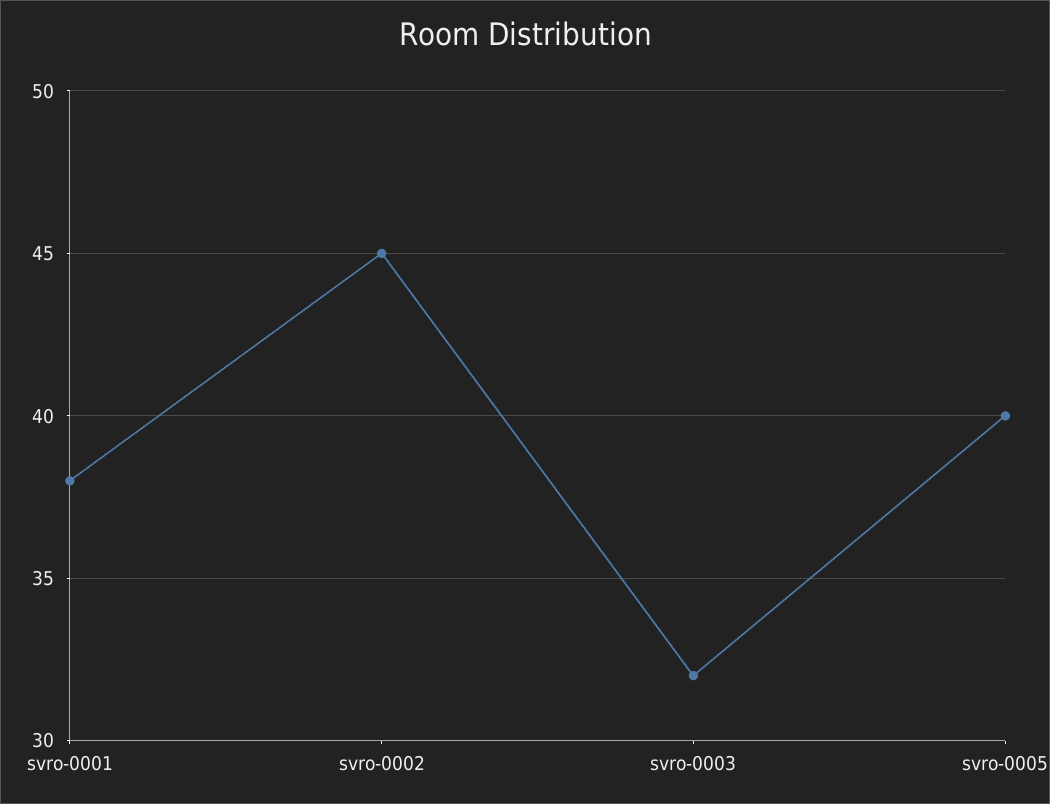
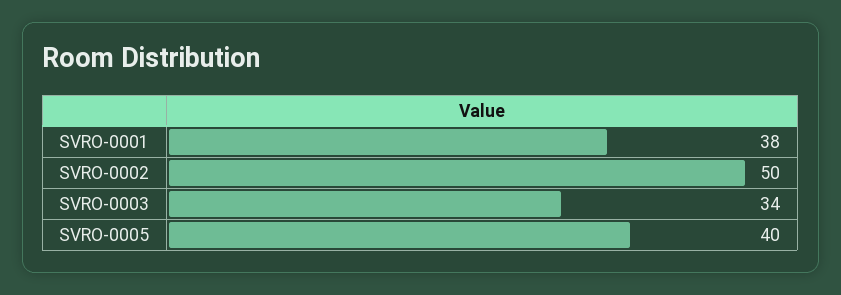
  {
    "svro-0001": 38,
-   "svro-0002": 45,
+   "svro-0002": 50,
-   "svro-0003": 32,
+   "svro-0003": 34,
    "svro-0005": 40
  }

